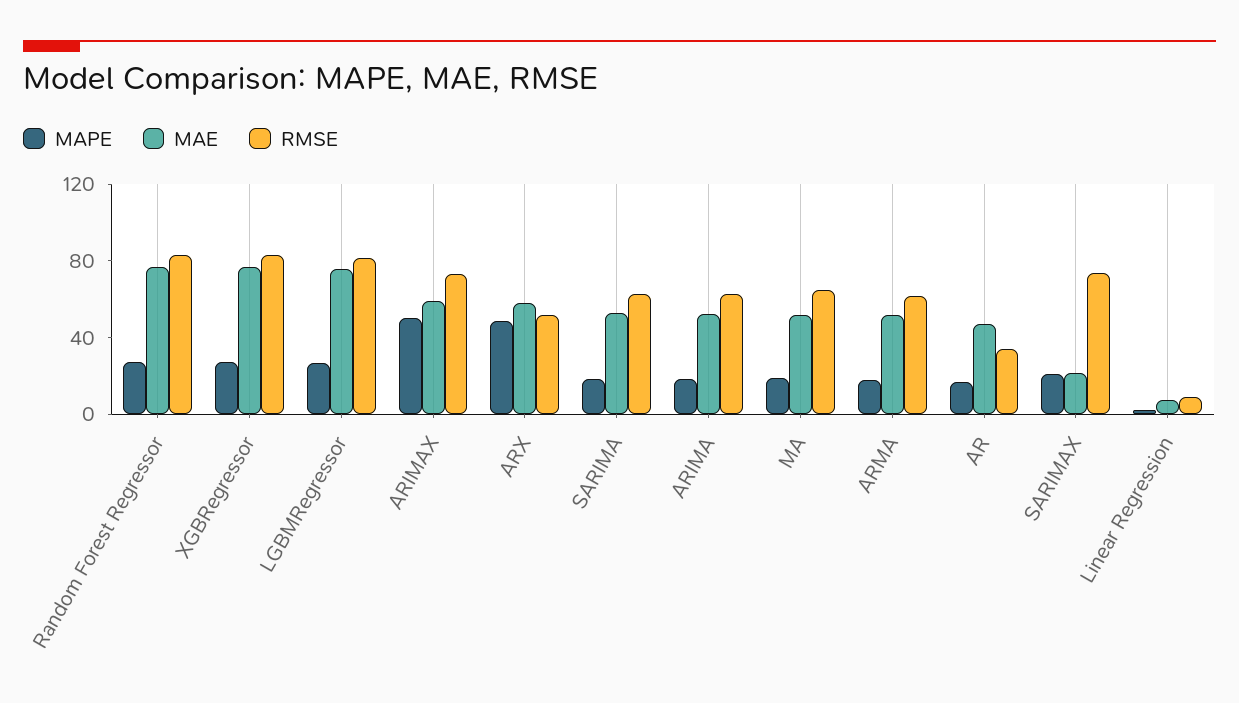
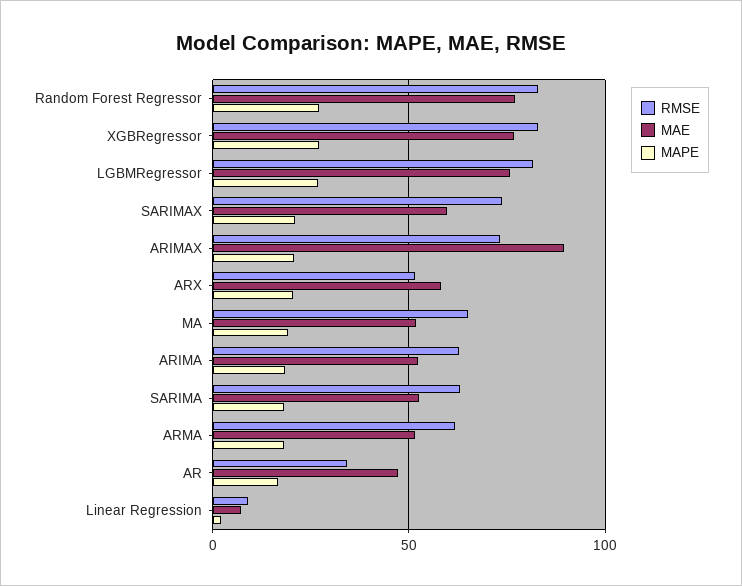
  {
    "MAPE": {
      "Random Forest Regressor": 25,
      "XGBRegressor": 25,
      "LGBMRegressor": 25,
-     "ARIMAX": 50,
+     "ARIMAX": 20,
-     "ARX": 50,
+     "ARX": 20,
      "SARIMA": 20,
      "ARIMA": 20,
      "MA": 20,
      "ARMA": 20,
      "AR": 15,
      "SARIMAX": 20,
      "Linear Regression": 0
    },
    "MAE": {
      "Random Forest Regressor": 75,
      "XGBRegressor": 75,
      "LGBMRegressor": 75,
-     "ARIMAX": 60,
+     "ARIMAX": 90,
      "ARX": 60,
      "SARIMA": 55,
      "ARIMA": 50,
      "MA": 50,
      "ARMA": 50,
      "AR": 45,
-     "SARIMAX": 20,
+     "SARIMAX": 60,
      "Linear Regression": 5
    },
    "RMSE": {
      "Random Forest Regressor": 85,
      "XGBRegressor": 85,
      "LGBMRegressor": 80,
      "ARIMAX": 75,
      "ARX": 50,
      "SARIMA": 65,
      "ARIMA": 65,
      "MA": 65,
      "ARMA": 60,
      "AR": 35,
      "SARIMAX": 75,
      "Linear Regression": 10
    }
  }

